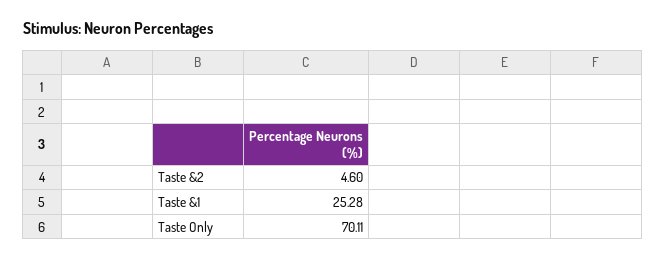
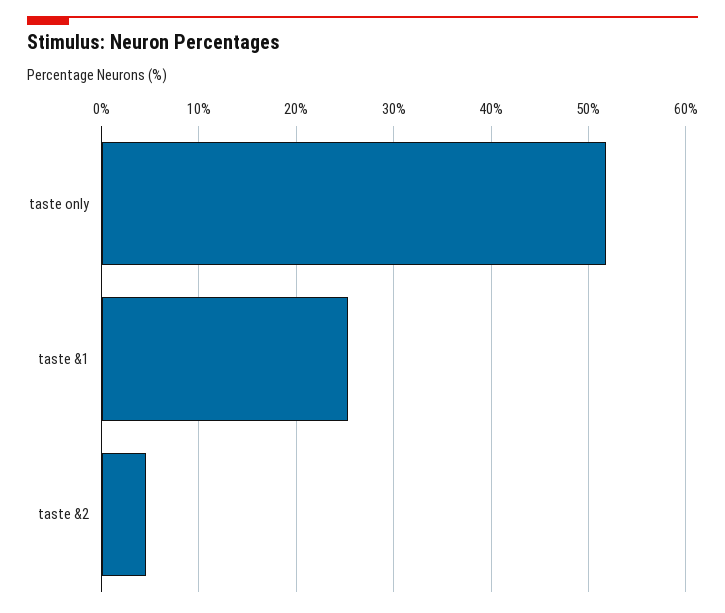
  {
    "Taste &2": 4.6,
    "Taste &1": 25.28,
-   "Taste Only": 70.11
+   "Taste Only": 52
  }

